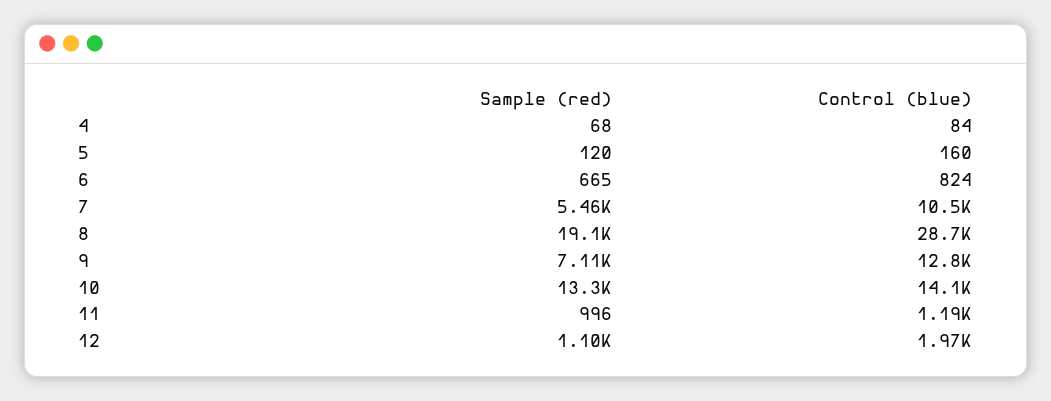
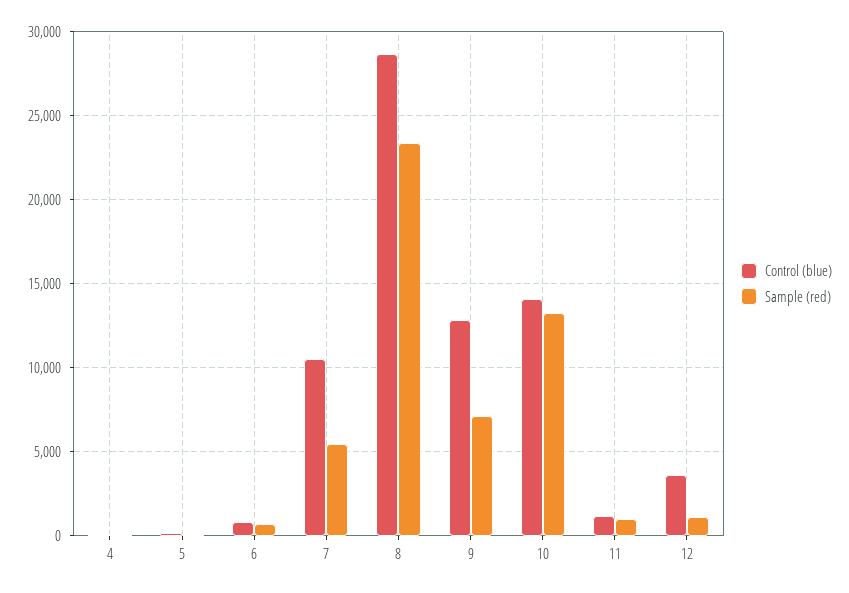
  {
    "Sample (red)": {
      "4": 68,
      "5": 120,
      "6": 665,
      "7": 5460,
-     "8": 19100,
+     "8": 23500,
      "9": 7110,
      "10": 13300,
      "11": 996,
      "12": 1100
    },
    "Control (blue)": {
      "4": 84,
      "5": 160,
      "6": 824,
      "7": 10500,
      "8": 28700,
      "9": 12800,
      "10": 14100,
      "11": 1190,
-     "12": 1970
+     "12": 3500
    }
  }

